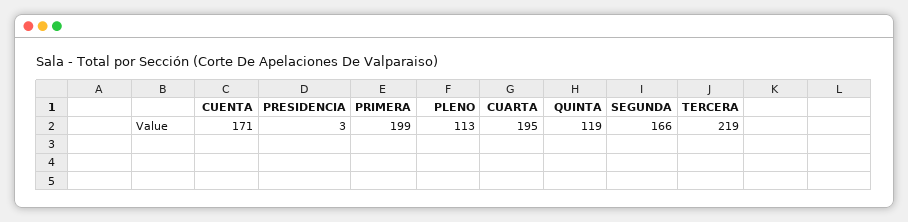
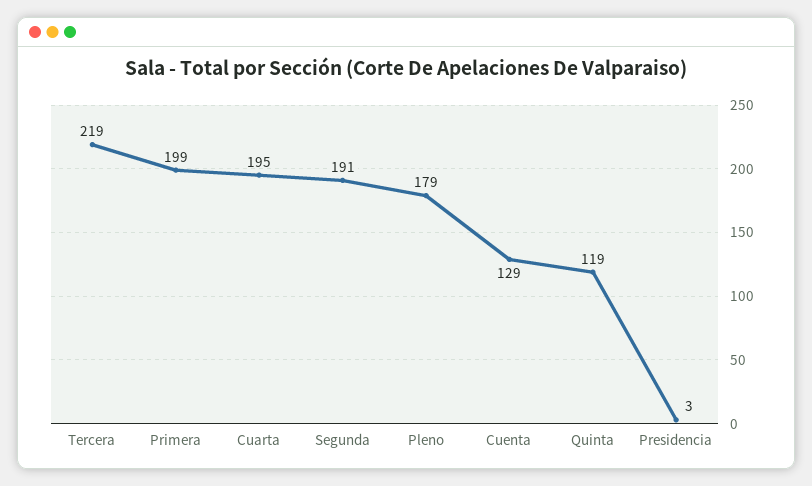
  {
-   "CUENTA": 171,
+   "CUENTA": 129,
    "PRESIDENCIA": 3,
    "PRIMERA": 199,
-   "PLENO": 113,
+   "PLENO": 179,
    "CUARTA": 195,
    "QUINTA": 119,
-   "SEGUNDA": 166,
+   "SEGUNDA": 191,
    "TERCERA": 219
  }

